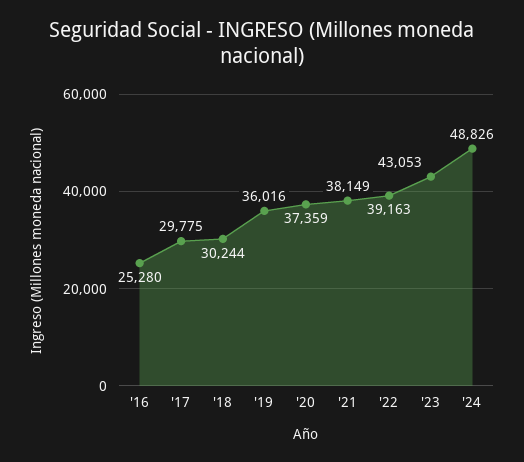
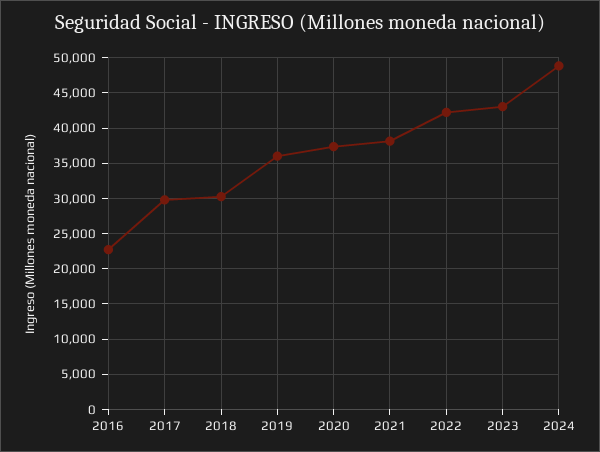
  {
-   "'16": 25280,
+   "'16": 23000,
    "'17": 29775,
    "'18": 30244,
    "'19": 36016,
    "'20": 37359,
    "'21": 38149,
-   "'22": 39163,
+   "'22": 42000,
    "'23": 43053,
    "'24": 48826
  }

